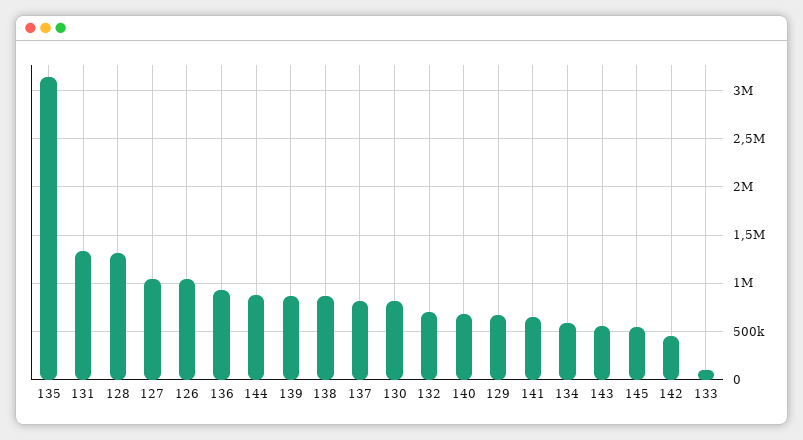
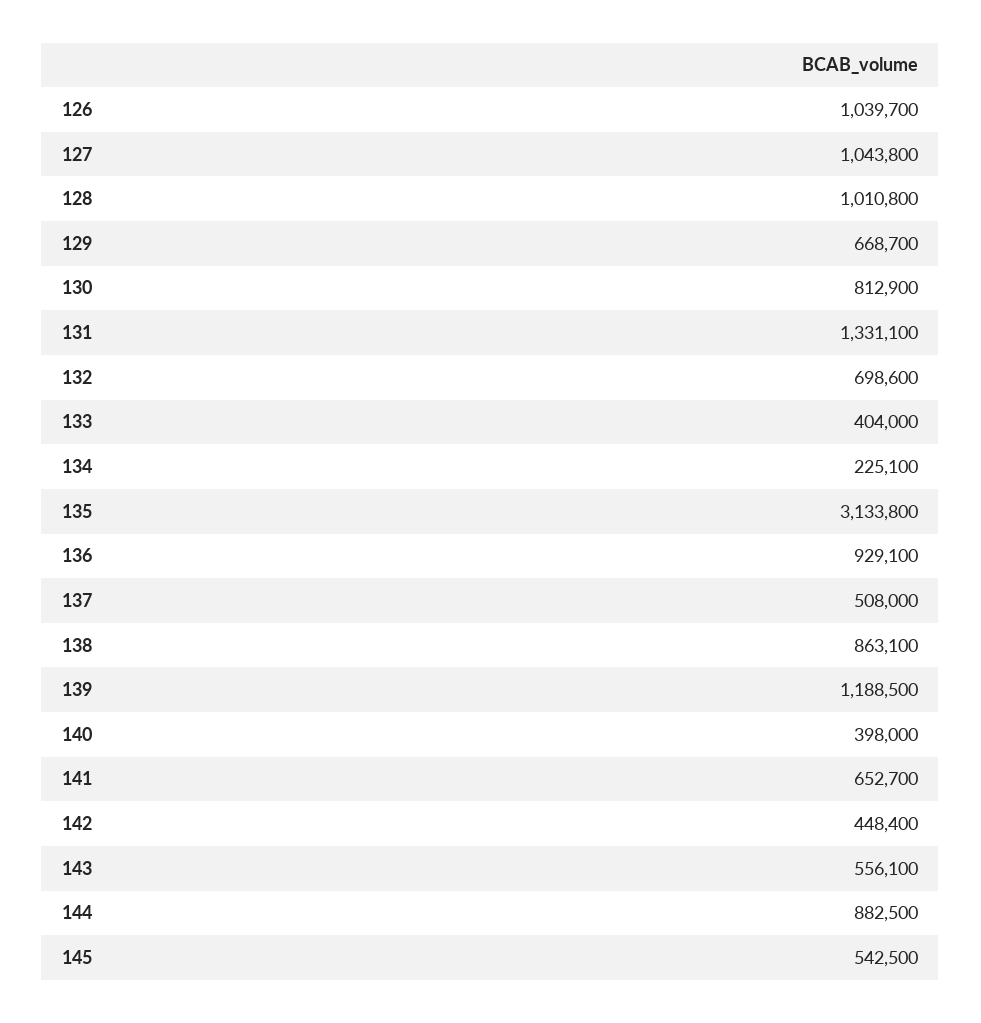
  {
    "135": 3133800,
    "131": 1331100,
-   "128": 1300000,
+   "128": 1010800,
    "127": 1043800,
    "126": 1039700,
    "136": 929100,
    "144": 882500,
-   "139": 900000,
+   "139": 1188500,
    "138": 863100,
-   "137": 800000,
+   "137": 508000,
    "130": 812900,
    "132": 698600,
-   "140": 700000,
+   "140": 398000,
    "129": 668700,
    "141": 652700,
-   "134": 600000,
+   "134": 225100,
    "143": 556100,
    "145": 542500,
    "142": 448400,
-   "133": 100000
+   "133": 404000
  }

